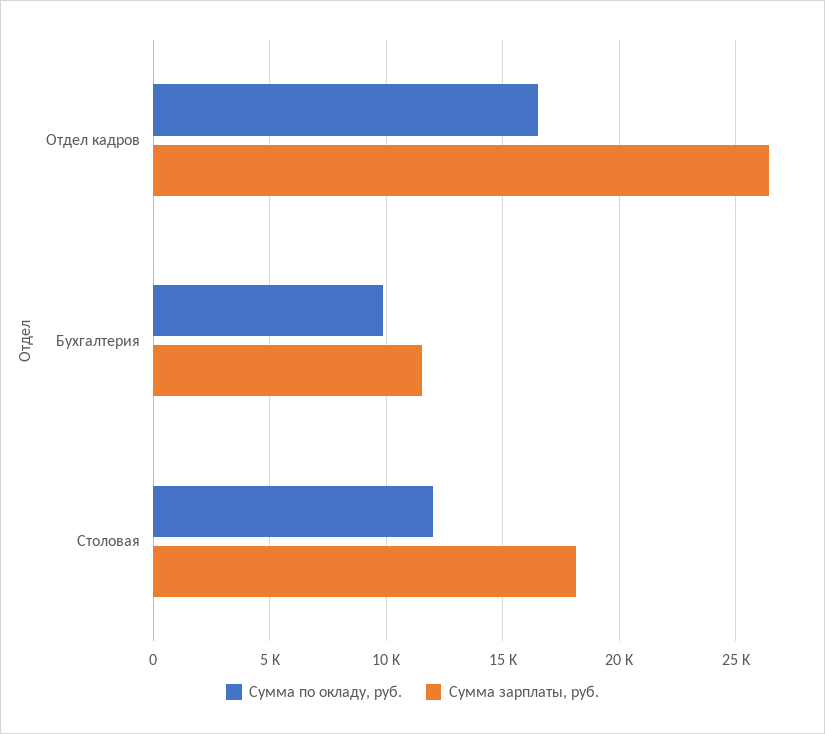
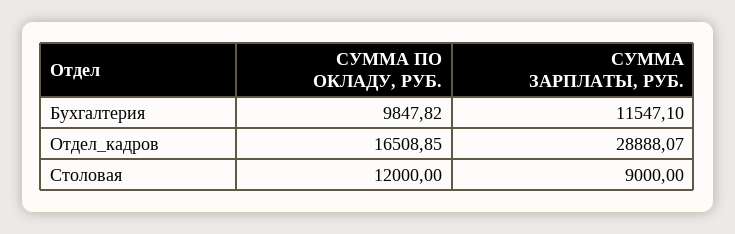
  {
    "Сумма по окладу, руб.": {
      "Отдел кадров": 16508.85,
      "Бухгалтерия": 9847.82,
      "Столовая": 12000
    },
    "Сумма зарплаты, руб.": {
-     "Отдел кадров": 26500,
+     "Отдел кадров": 28888.07,
      "Бухгалтерия": 11547.1,
-     "Столовая": 18000
+     "Столовая": 9000
    }
  }

